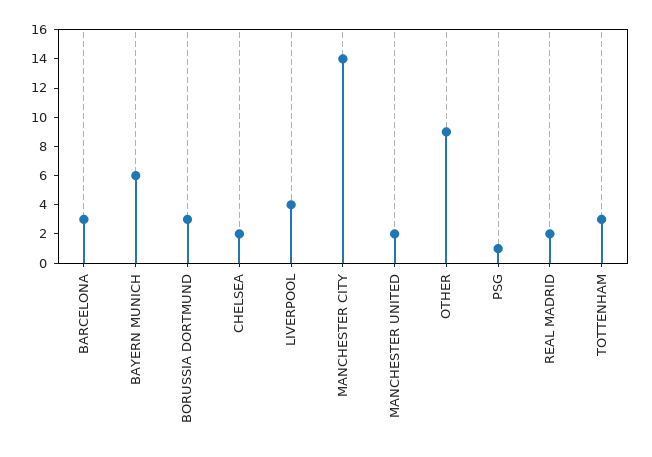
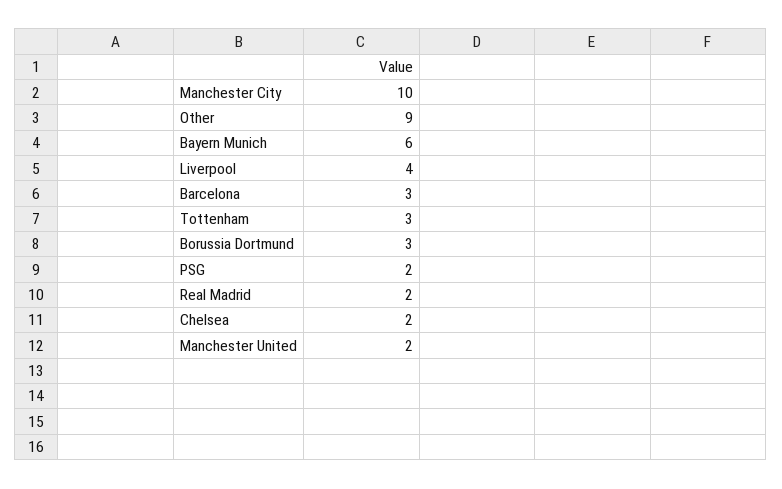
  {
    "BARCELONA": 3,
    "BAYERN MUNICH": 6,
    "BORUSSIA DORTMUND": 3,
    "CHELSEA": 2,
    "LIVERPOOL": 4,
-   "MANCHESTER CITY": 14,
+   "MANCHESTER CITY": 10,
    "MANCHESTER UNITED": 2,
    "OTHER": 9,
-   "PSG": 1,
+   "PSG": 2,
    "REAL MADRID": 2,
    "TOTTENHAM": 3
  }

